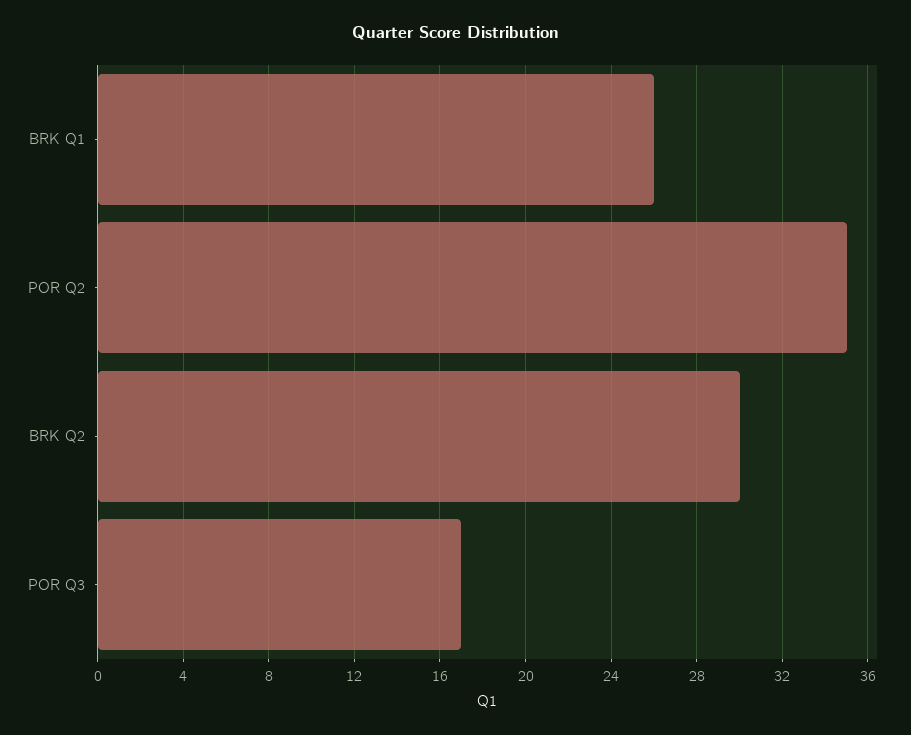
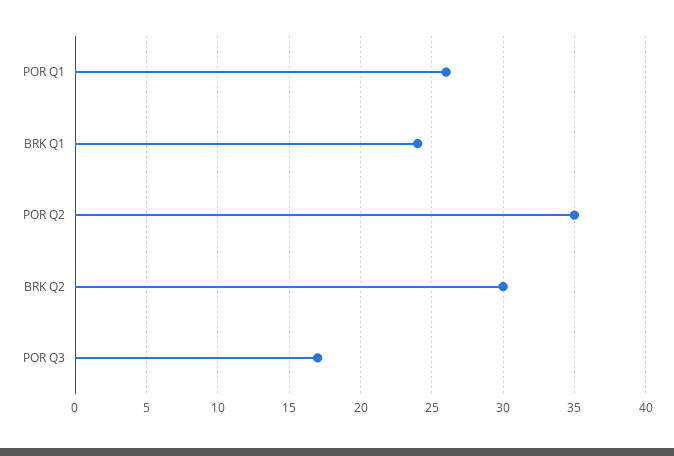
  {
-   "BRK Q1": 26,
+   "BRK Q1": 24,
    "POR Q2": 35,
    "BRK Q2": 30,
-   "POR Q3": 17
+   "POR Q3": 17,
+   "POR Q1": 26
  }

